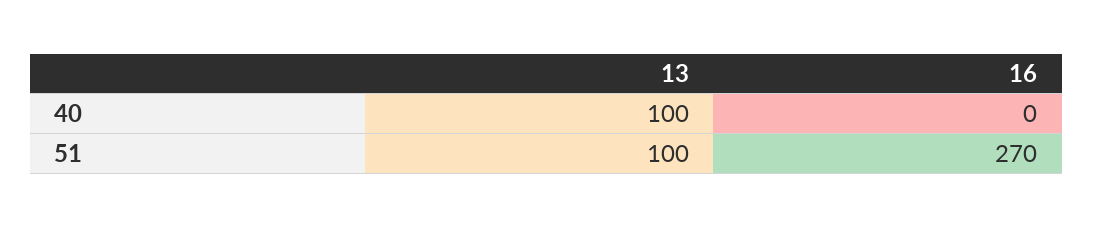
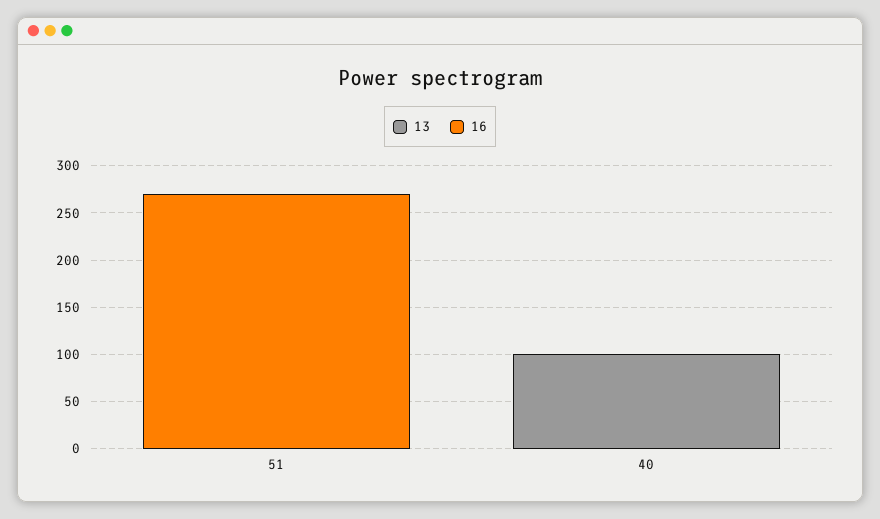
  {
    "13": {
      "40": 100,
-     "51": 100
+     "51": 0
    },
    "16": {
      "40": 0,
      "51": 270
    }
  }

